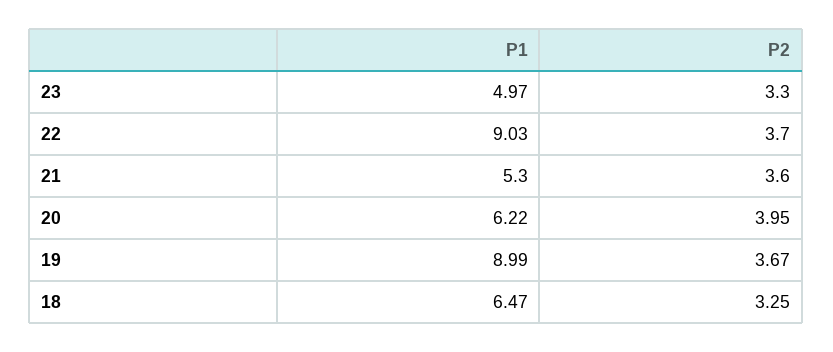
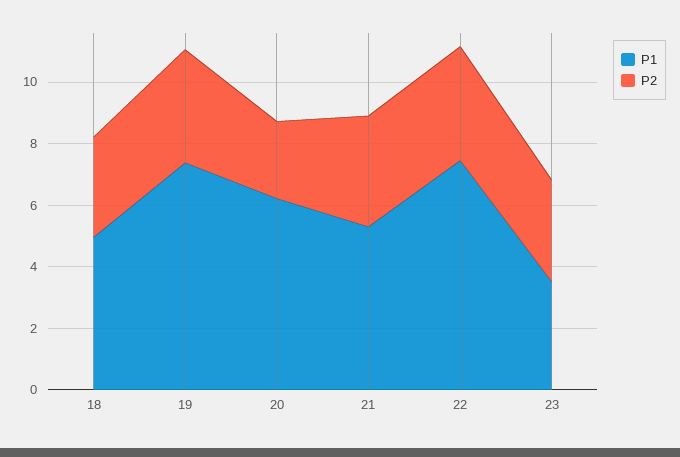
  {
    "P1": {
-     "23": 4.97,
+     "23": 3.5,
-     "22": 9.03,
+     "22": 7.5,
      "21": 5.3,
      "20": 6.22,
-     "19": 8.99,
+     "19": 7.5,
-     "18": 6.47
+     "18": 5
    },
    "P2": {
      "23": 3.3,
      "22": 3.7,
      "21": 3.6,
-     "20": 3.95,
+     "20": 2.5,
      "19": 3.67,
      "18": 3.25
    }
  }

